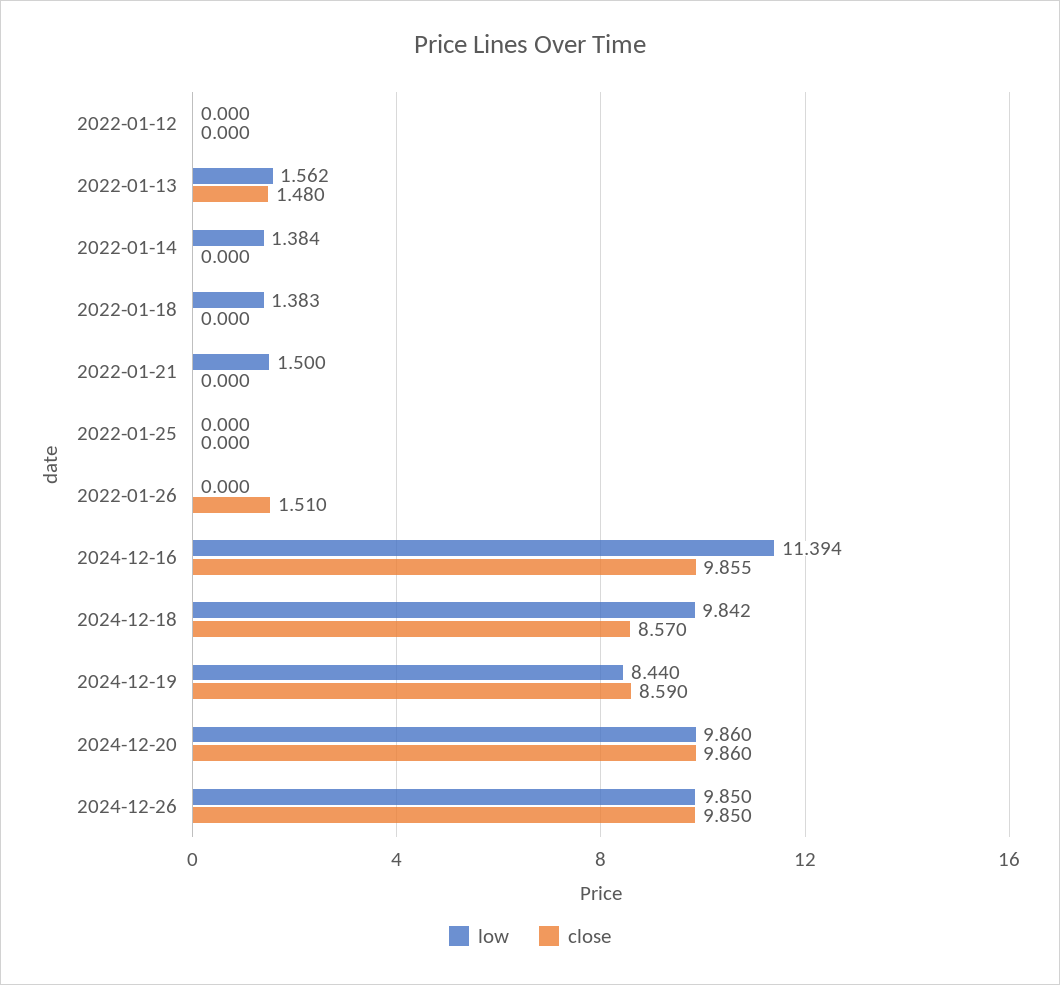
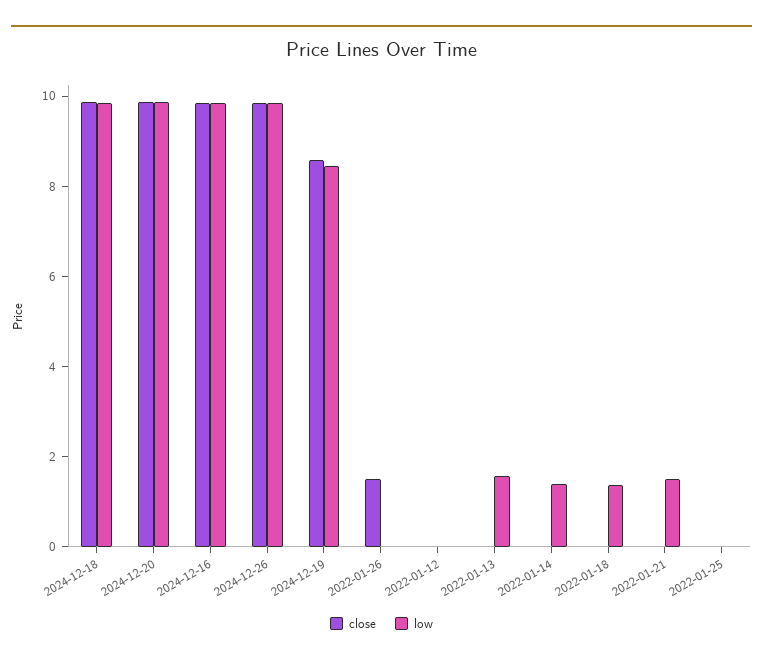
  {
    "low": {
      "2022-01-12": 0,
      "2022-01-13": 1.562,
      "2022-01-14": 1.384,
      "2022-01-18": 1.383,
      "2022-01-21": 1.5,
      "2022-01-25": 0,
      "2022-01-26": 0,
-     "2024-12-16": 11.394,
+     "2024-12-16": 10,
      "2024-12-18": 9.842,
      "2024-12-19": 8.44,
      "2024-12-20": 9.86,
      "2024-12-26": 9.85
    },
    "close": {
      "2022-01-12": 0,
-     "2022-01-13": 1.48,
+     "2022-01-13": 0,
      "2022-01-14": 0,
      "2022-01-18": 0,
      "2022-01-21": 0,
      "2022-01-25": 0,
      "2022-01-26": 1.51,
      "2024-12-16": 9.855,
-     "2024-12-18": 8.57,
+     "2024-12-18": 10,
      "2024-12-19": 8.59,
      "2024-12-20": 9.86,
      "2024-12-26": 9.85
    }
  }

